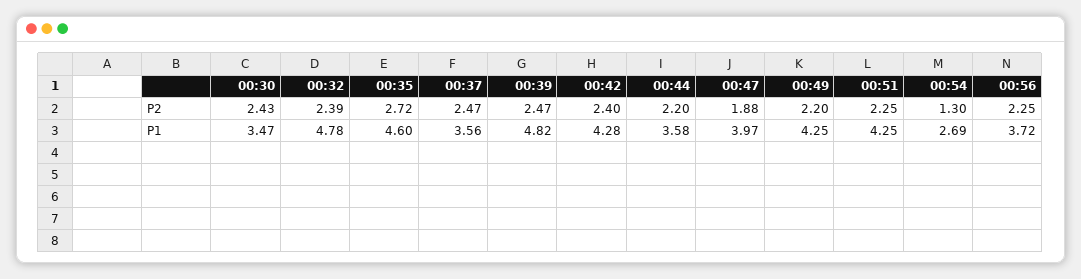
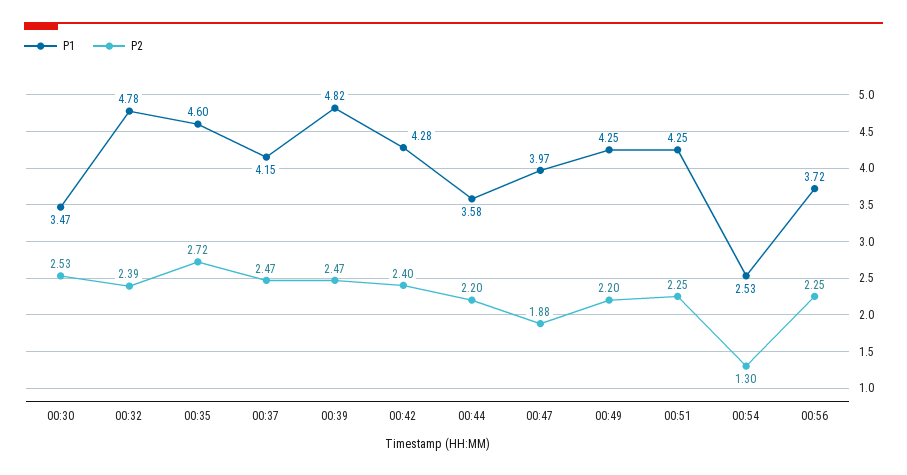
  {
    "P2": {
-     "00:30": 2.43,
+     "00:30": 2.53,
      "00:32": 2.39,
      "00:35": 2.72,
      "00:37": 2.47,
      "00:39": 2.47,
      "00:42": 2.4,
      "00:44": 2.2,
      "00:47": 1.88,
      "00:49": 2.2,
      "00:51": 2.25,
      "00:54": 1.3,
      "00:56": 2.25
    },
    "P1": {
      "00:30": 3.47,
      "00:32": 4.78,
      "00:35": 4.6,
-     "00:37": 3.56,
+     "00:37": 4.15,
      "00:39": 4.82,
      "00:42": 4.28,
      "00:44": 3.58,
      "00:47": 3.97,
      "00:49": 4.25,
      "00:51": 4.25,
-     "00:54": 2.69,
+     "00:54": 2.53,
      "00:56": 3.72
    }
  }

